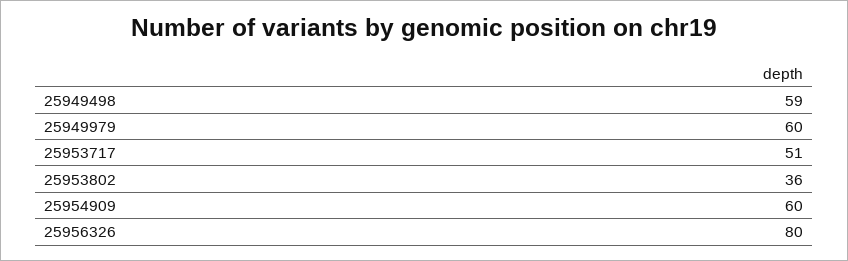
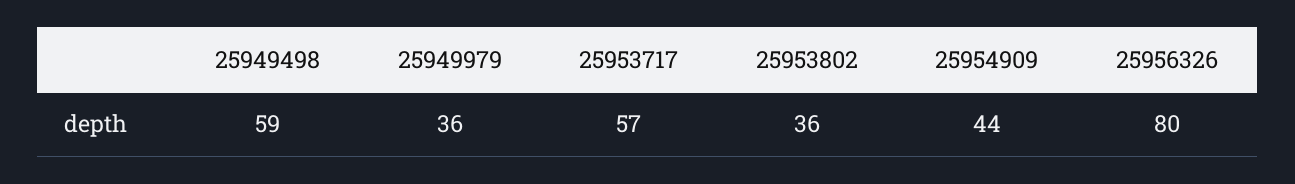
  {
    "25949498": 59,
-   "25949979": 60,
+   "25949979": 36,
-   "25953717": 51,
+   "25953717": 57,
    "25953802": 36,
-   "25954909": 60,
+   "25954909": 44,
    "25956326": 80
  }

